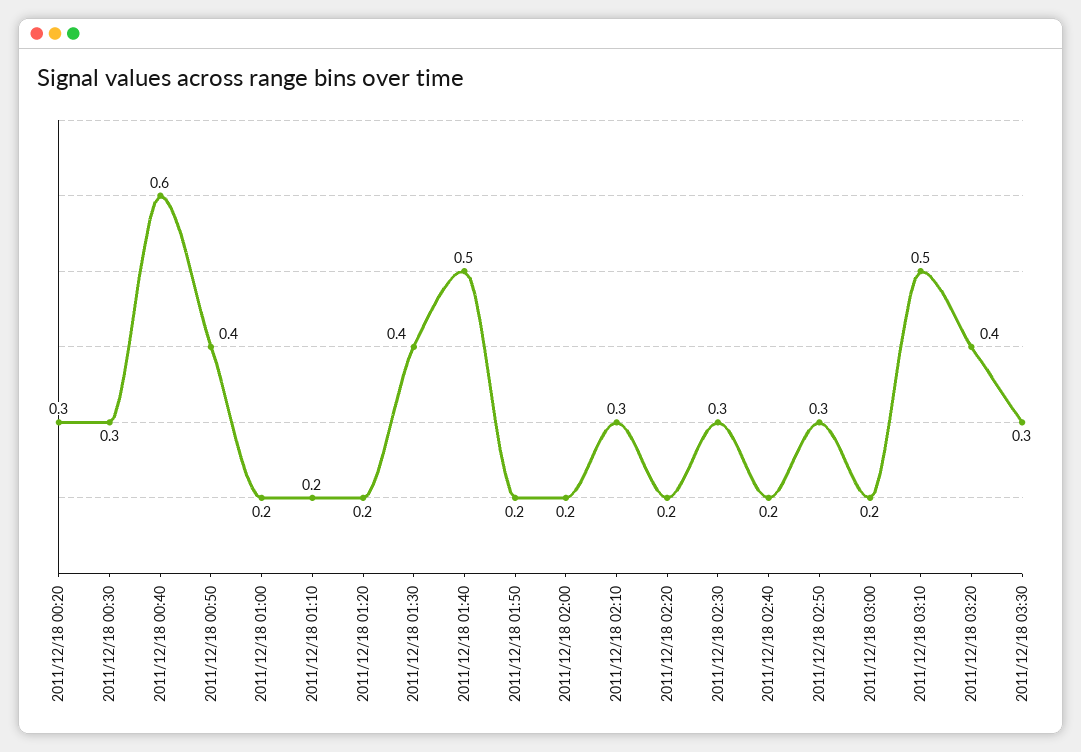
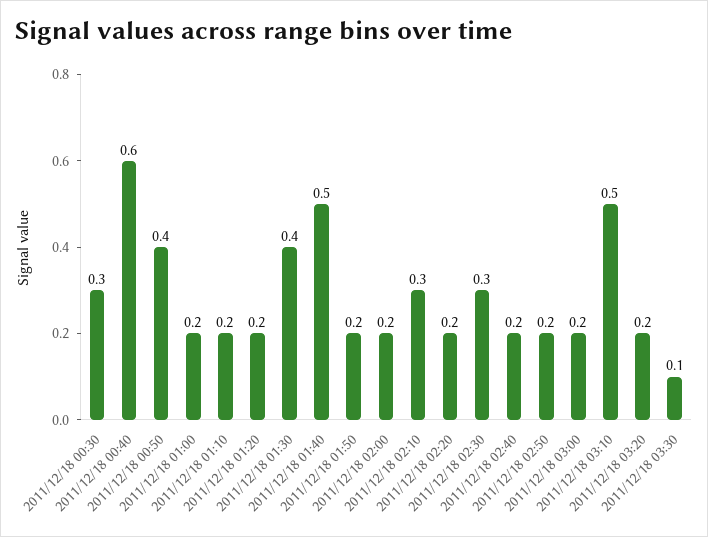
  {
-   "2011/12/18 00:20": 0.3,
    "2011/12/18 00:30": 0.3,
    "2011/12/18 00:40": 0.6,
    "2011/12/18 00:50": 0.4,
    "2011/12/18 01:00": 0.2,
    "2011/12/18 01:10": 0.2,
    "2011/12/18 01:20": 0.2,
    "2011/12/18 01:30": 0.4,
    "2011/12/18 01:40": 0.5,
    "2011/12/18 01:50": 0.2,
    "2011/12/18 02:00": 0.2,
    "2011/12/18 02:10": 0.3,
    "2011/12/18 02:20": 0.2,
    "2011/12/18 02:30": 0.3,
    "2011/12/18 02:40": 0.2,
-   "2011/12/18 02:50": 0.3,
+   "2011/12/18 02:50": 0.2,
    "2011/12/18 03:00": 0.2,
    "2011/12/18 03:10": 0.5,
-   "2011/12/18 03:20": 0.4,
+   "2011/12/18 03:20": 0.2,
-   "2011/12/18 03:30": 0.3
+   "2011/12/18 03:30": 0.1
  }

